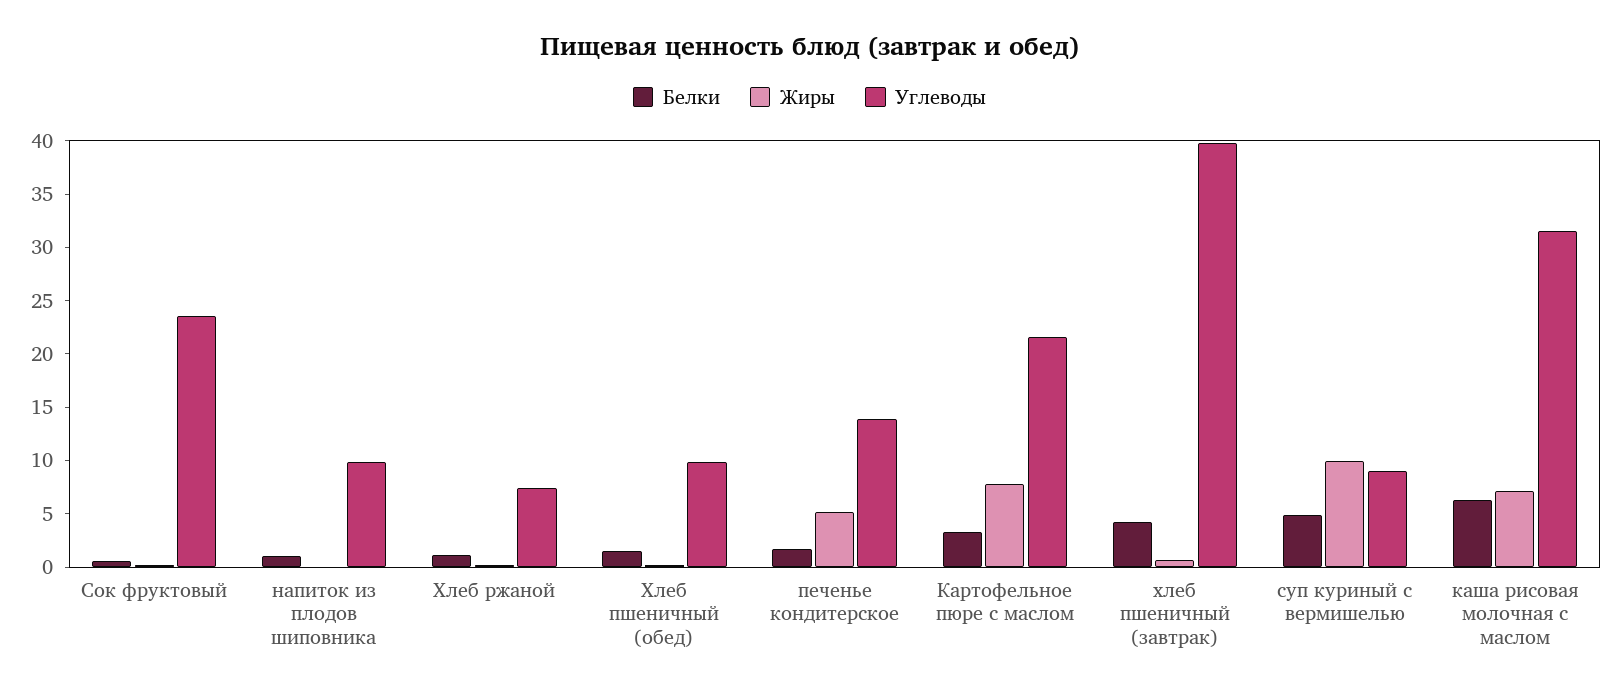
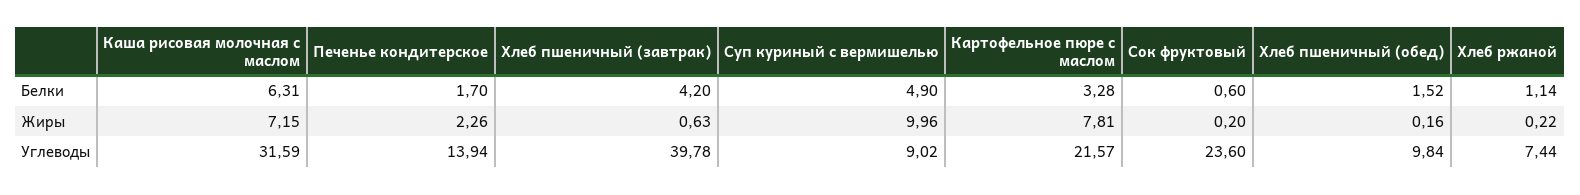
  {
    "Белки": {
      "Сок фруктовый": 0.6,
-     "напиток из плодов шиповника": 1,
      "Хлеб ржаной": 1.14,
      "Хлеб пшеничный (обед)": 1.52,
      "печенье кондитерское": 1.7,
      "Картофельное пюре с маслом": 3.28,
      "хлеб пшеничный (завтрак)": 4.2,
      "суп куриный с вермишелью": 4.9,
      "каша рисовая молочная с маслом": 6.31
    },
    "Жиры": {
      "Сок фруктовый": 0.2,
-     "напиток из плодов шиповника": 0,
      "Хлеб ржаной": 0.22,
      "Хлеб пшеничный (обед)": 0.16,
-     "печенье кондитерское": 5,
+     "печенье кондитерское": 2.26,
      "Картофельное пюре с маслом": 7.81,
      "хлеб пшеничный (завтрак)": 0.63,
      "суп куриный с вермишелью": 9.96,
      "каша рисовая молочная с маслом": 7.15
    },
    "Углеводы": {
      "Сок фруктовый": 23.6,
-     "напиток из плодов шиповника": 10,
      "Хлеб ржаной": 7.44,
      "Хлеб пшеничный (обед)": 9.84,
      "печенье кондитерское": 13.94,
      "Картофельное пюре с маслом": 21.57,
      "хлеб пшеничный (завтрак)": 39.78,
      "суп куриный с вермишелью": 9.02,
      "каша рисовая молочная с маслом": 31.59
    }
  }

